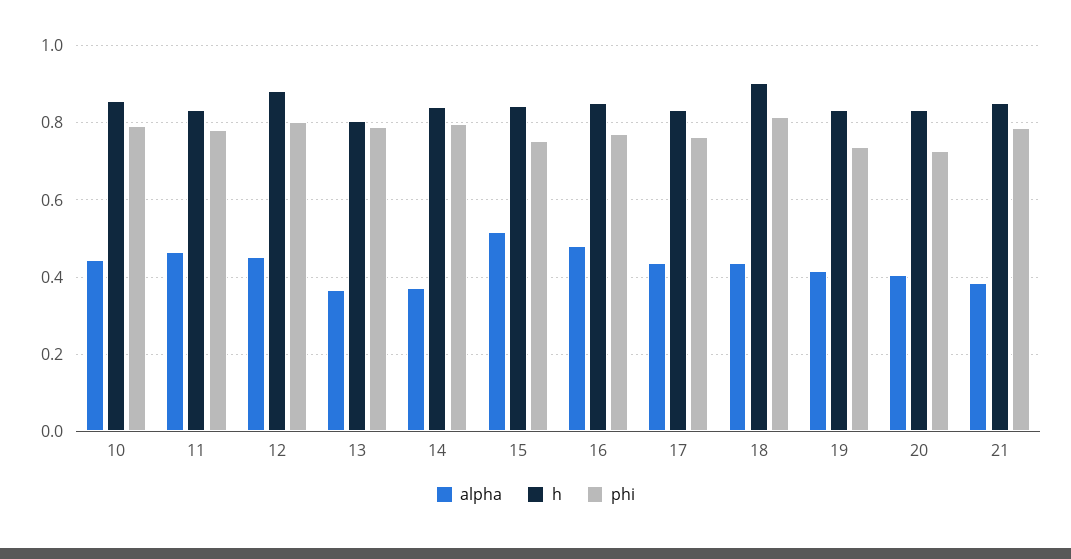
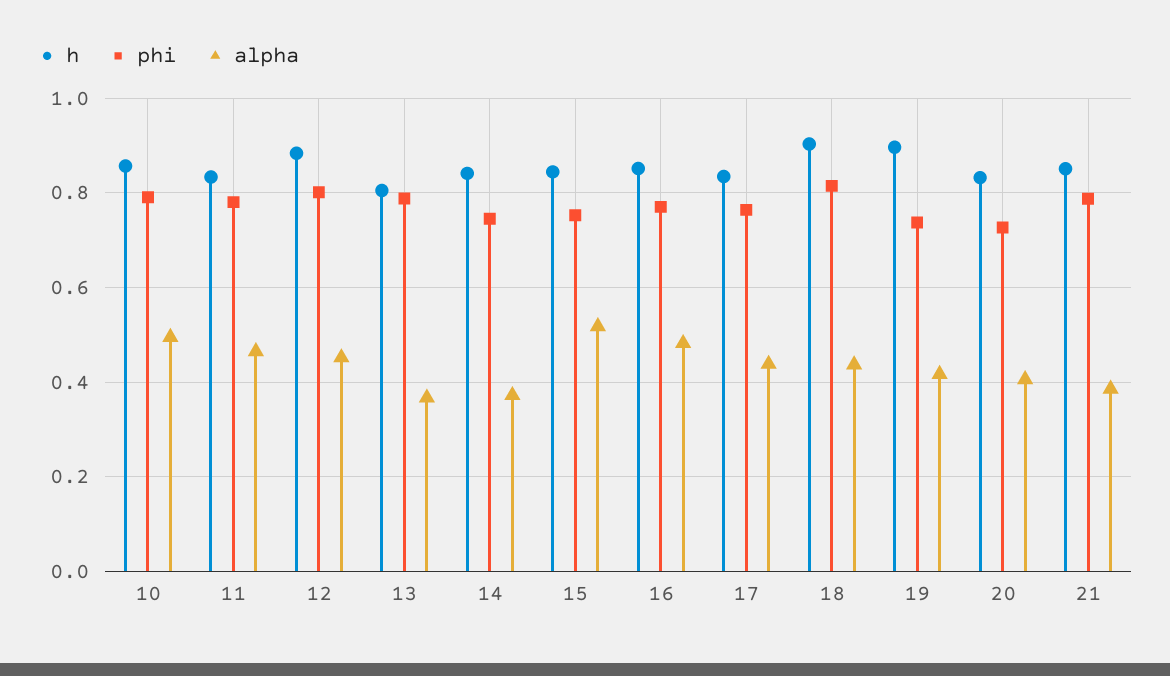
  {
    "alpha": {
-     "10": 0.44,
+     "10": 0.5,
      "11": 0.46,
      "12": 0.46,
      "13": 0.36,
      "14": 0.38,
      "15": 0.52,
      "16": 0.48,
      "17": 0.44,
      "18": 0.44,
      "19": 0.42,
      "20": 0.4,
      "21": 0.38
    },
    "h": {
      "10": 0.86,
      "11": 0.84,
      "12": 0.88,
      "13": 0.8,
      "14": 0.84,
      "15": 0.84,
      "16": 0.86,
      "17": 0.84,
      "18": 0.9,
-     "19": 0.84,
+     "19": 0.9,
      "20": 0.84,
      "21": 0.86
    },
    "phi": {
      "10": 0.8,
      "11": 0.78,
      "12": 0.8,
      "13": 0.78,
-     "14": 0.8,
+     "14": 0.74,
      "15": 0.76,
      "16": 0.78,
      "17": 0.76,
      "18": 0.82,
      "19": 0.74,
      "20": 0.72,
      "21": 0.78
    }
  }

